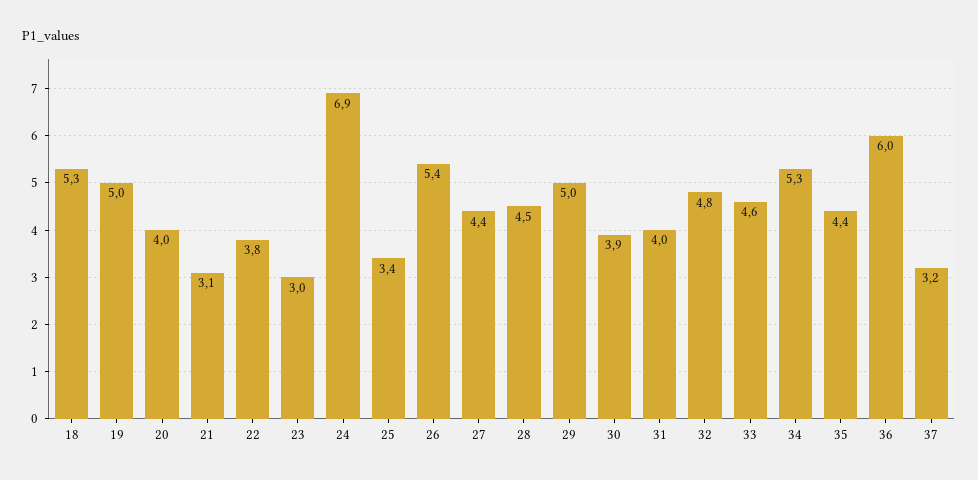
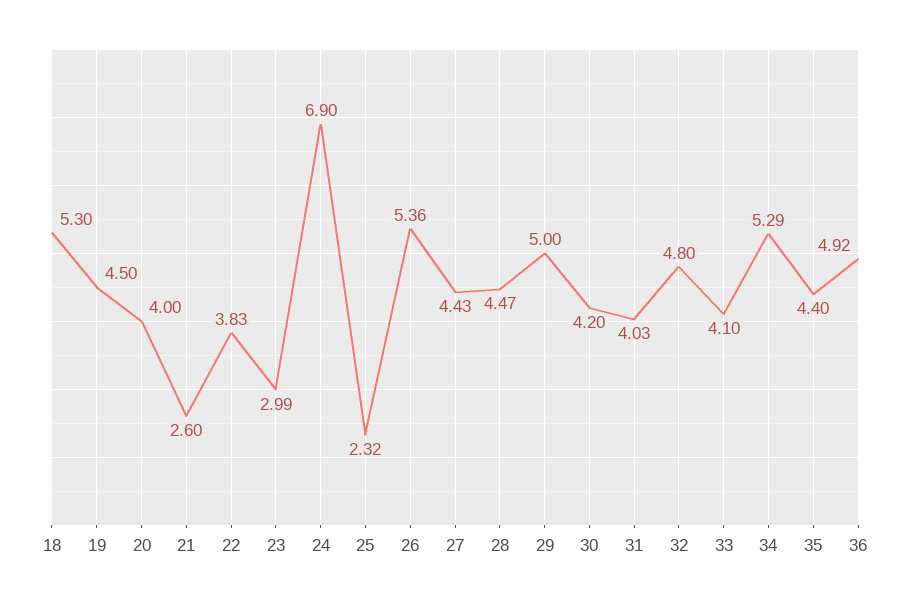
  {
    "18": 5.3,
-   "19": 5,
+   "19": 4.5,
    "20": 4,
-   "21": 3.1,
+   "21": 2.6,
    "22": 3.83,
    "23": 2.99,
    "24": 6.9,
-   "25": 3.4,
+   "25": 2.32,
    "26": 5.36,
    "27": 4.43,
    "28": 4.47,
    "29": 5,
-   "30": 3.9,
+   "30": 4.2,
    "31": 4.03,
    "32": 4.8,
-   "33": 4.6,
+   "33": 4.1,
    "34": 5.29,
    "35": 4.4,
-   "36": 6,
+   "36": 4.92
-   "37": 3.2
  }

